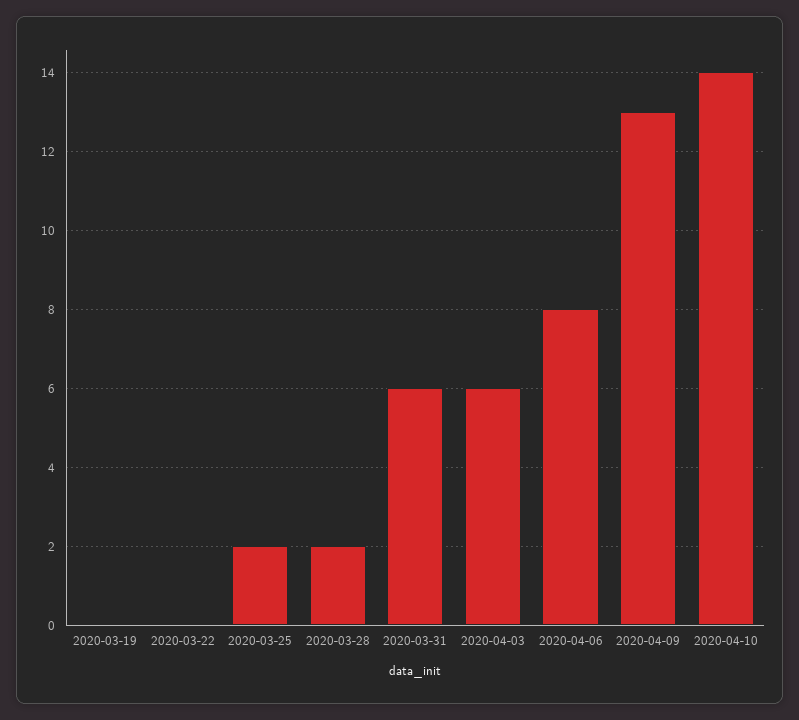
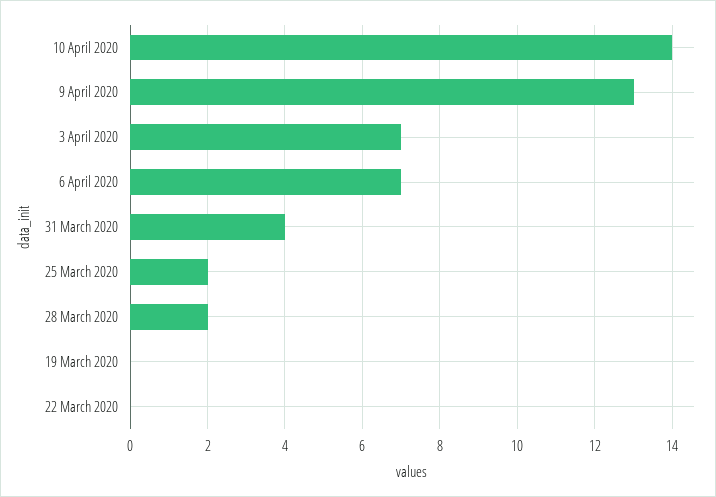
  {
    "2020-03-19": 0,
    "2020-03-22": 0,
    "2020-03-25": 2,
    "2020-03-28": 2,
-   "2020-03-31": 6,
+   "2020-03-31": 4,
-   "2020-04-03": 6,
+   "2020-04-03": 7,
-   "2020-04-06": 8,
+   "2020-04-06": 7,
    "2020-04-09": 13,
    "2020-04-10": 14
  }

